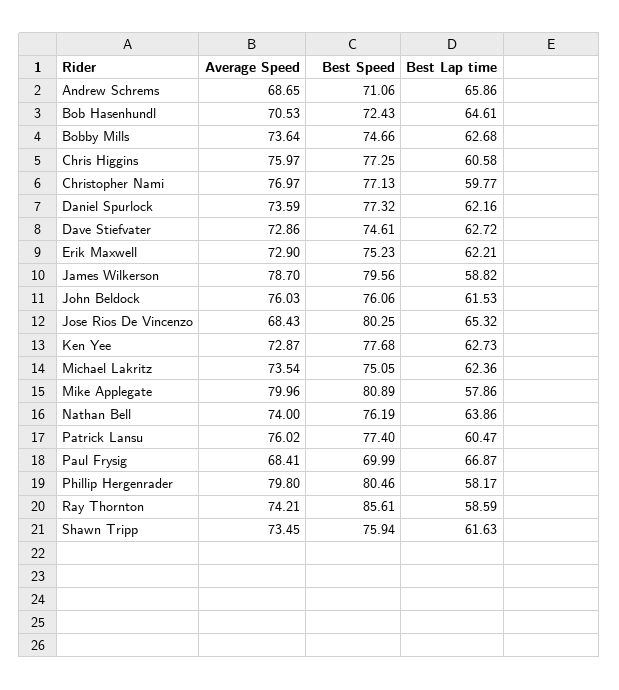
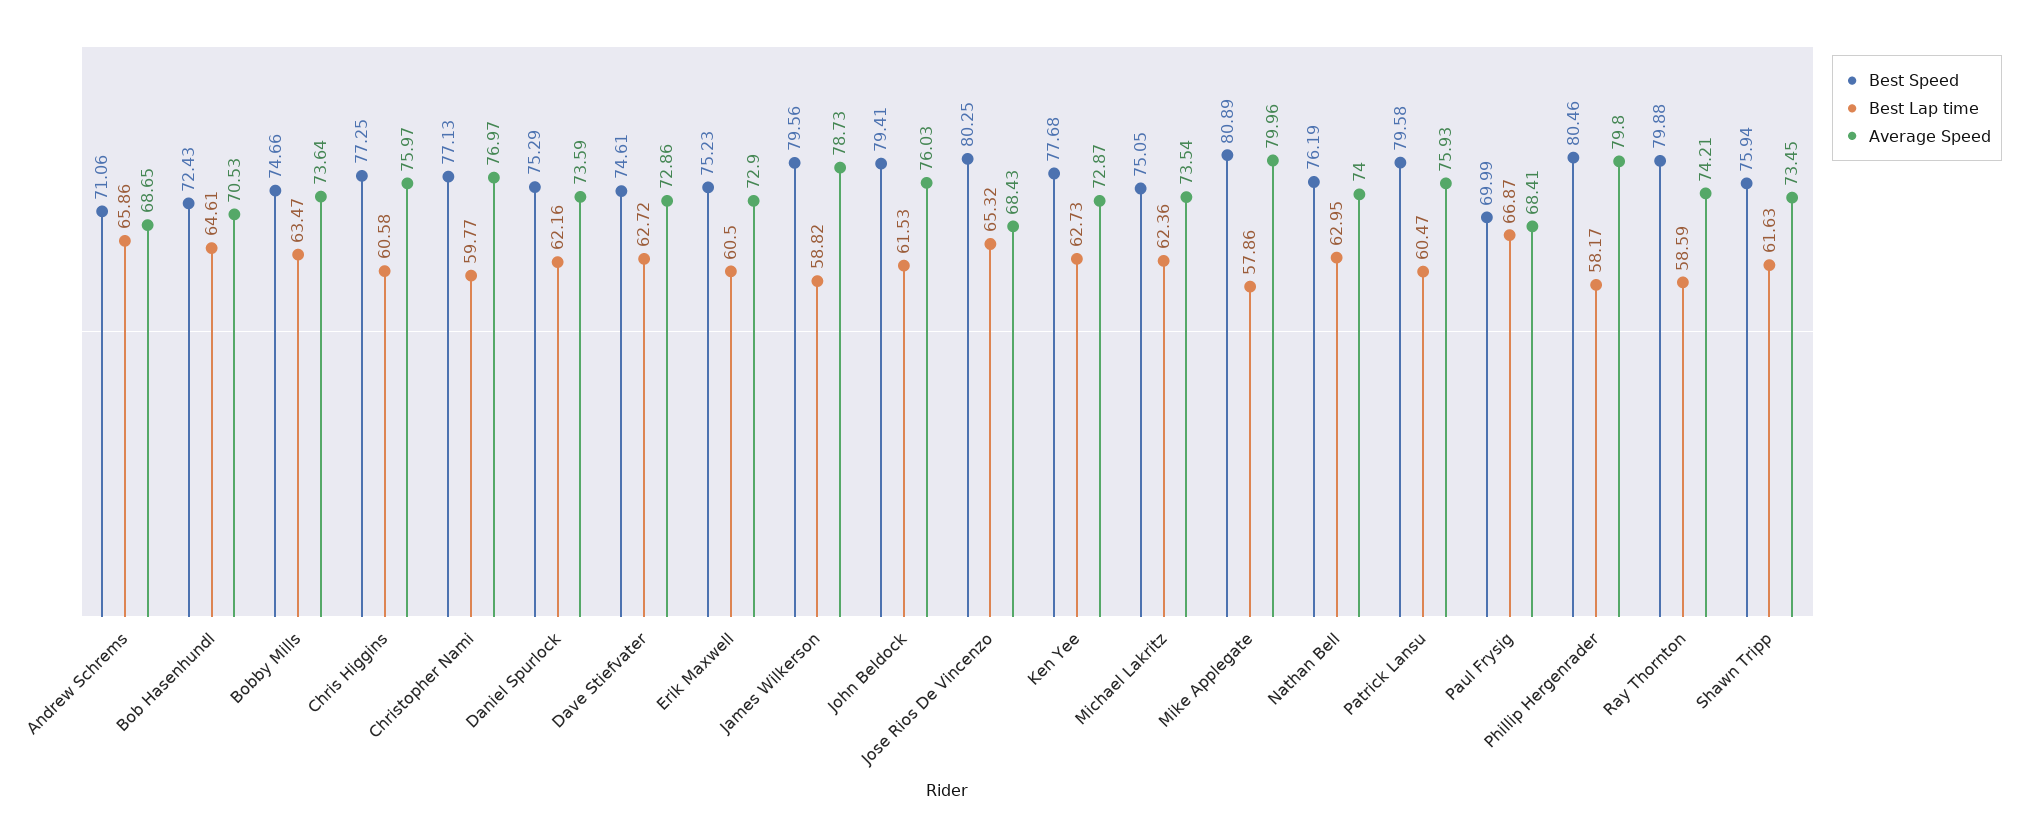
  {
    "Average Speed": {
      "Andrew Schrems": 68.65,
      "Bob Hasenhundl": 70.53,
      "Bobby Mills": 73.64,
      "Chris Higgins": 75.97,
      "Christopher Nami": 76.97,
      "Daniel Spurlock": 73.59,
      "Dave Stiefvater": 72.86,
      "Erik Maxwell": 72.9,
-     "James Wilkerson": 78.7,
+     "James Wilkerson": 78.73,
      "John Beldock": 76.03,
      "Jose Rios De Vincenzo": 68.43,
      "Ken Yee": 72.87,
      "Michael Lakritz": 73.54,
      "Mike Applegate": 79.96,
      "Nathan Bell": 74,
-     "Patrick Lansu": 76.02,
+     "Patrick Lansu": 75.93,
      "Paul Frysig": 68.41,
      "Phillip Hergenrader": 79.8,
      "Ray Thornton": 74.21,
      "Shawn Tripp": 73.45
    },
    "Best Speed": {
      "Andrew Schrems": 71.06,
      "Bob Hasenhundl": 72.43,
      "Bobby Mills": 74.66,
      "Chris Higgins": 77.25,
      "Christopher Nami": 77.13,
-     "Daniel Spurlock": 77.32,
+     "Daniel Spurlock": 75.29,
      "Dave Stiefvater": 74.61,
      "Erik Maxwell": 75.23,
      "James Wilkerson": 79.56,
-     "John Beldock": 76.06,
+     "John Beldock": 79.41,
      "Jose Rios De Vincenzo": 80.25,
      "Ken Yee": 77.68,
      "Michael Lakritz": 75.05,
      "Mike Applegate": 80.89,
      "Nathan Bell": 76.19,
-     "Patrick Lansu": 77.4,
+     "Patrick Lansu": 79.58,
      "Paul Frysig": 69.99,
      "Phillip Hergenrader": 80.46,
-     "Ray Thornton": 85.61,
+     "Ray Thornton": 79.88,
      "Shawn Tripp": 75.94
    },
    "Best Lap time": {
      "Andrew Schrems": 65.86,
      "Bob Hasenhundl": 64.61,
-     "Bobby Mills": 62.68,
+     "Bobby Mills": 63.47,
      "Chris Higgins": 60.58,
      "Christopher Nami": 59.77,
      "Daniel Spurlock": 62.16,
      "Dave Stiefvater": 62.72,
-     "Erik Maxwell": 62.21,
+     "Erik Maxwell": 60.5,
      "James Wilkerson": 58.82,
      "John Beldock": 61.53,
      "Jose Rios De Vincenzo": 65.32,
      "Ken Yee": 62.73,
      "Michael Lakritz": 62.36,
      "Mike Applegate": 57.86,
-     "Nathan Bell": 63.86,
+     "Nathan Bell": 62.95,
      "Patrick Lansu": 60.47,
      "Paul Frysig": 66.87,
      "Phillip Hergenrader": 58.17,
      "Ray Thornton": 58.59,
      "Shawn Tripp": 61.63
    }
  }

